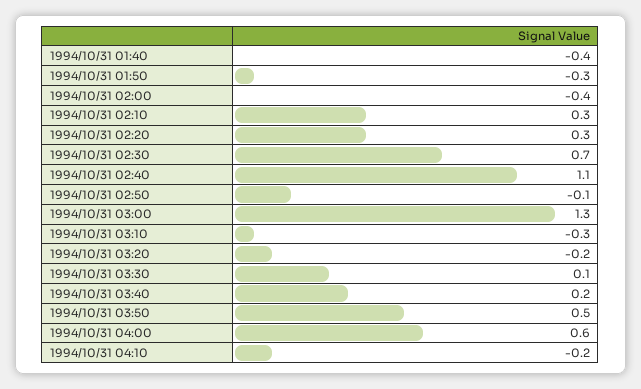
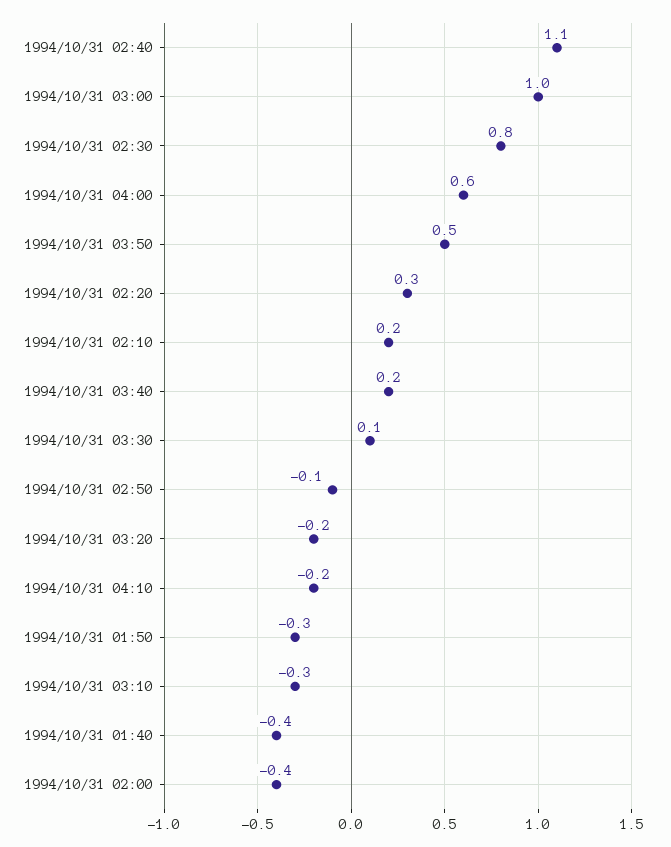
  {
    "1994/10/31 01:40": -0.4,
    "1994/10/31 01:50": -0.3,
    "1994/10/31 02:00": -0.4,
-   "1994/10/31 02:10": 0.3,
+   "1994/10/31 02:10": 0.2,
    "1994/10/31 02:20": 0.3,
-   "1994/10/31 02:30": 0.7,
+   "1994/10/31 02:30": 0.8,
    "1994/10/31 02:40": 1.1,
    "1994/10/31 02:50": -0.1,
-   "1994/10/31 03:00": 1.3,
+   "1994/10/31 03:00": 1,
    "1994/10/31 03:10": -0.3,
    "1994/10/31 03:20": -0.2,
    "1994/10/31 03:30": 0.1,
    "1994/10/31 03:40": 0.2,
    "1994/10/31 03:50": 0.5,
    "1994/10/31 04:00": 0.6,
    "1994/10/31 04:10": -0.2
  }

